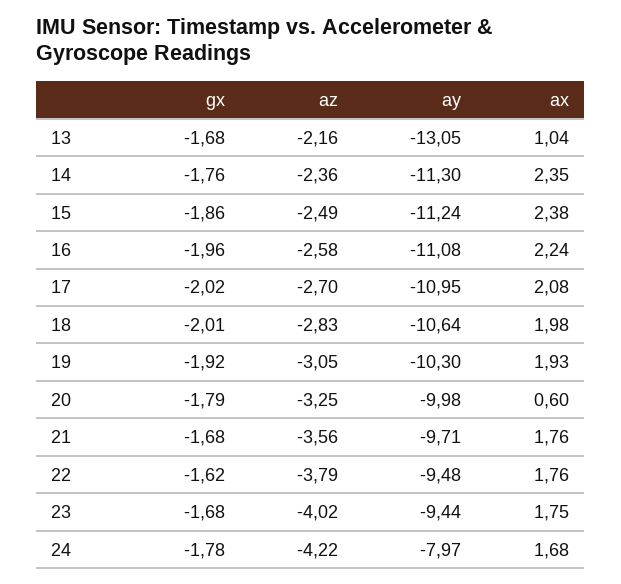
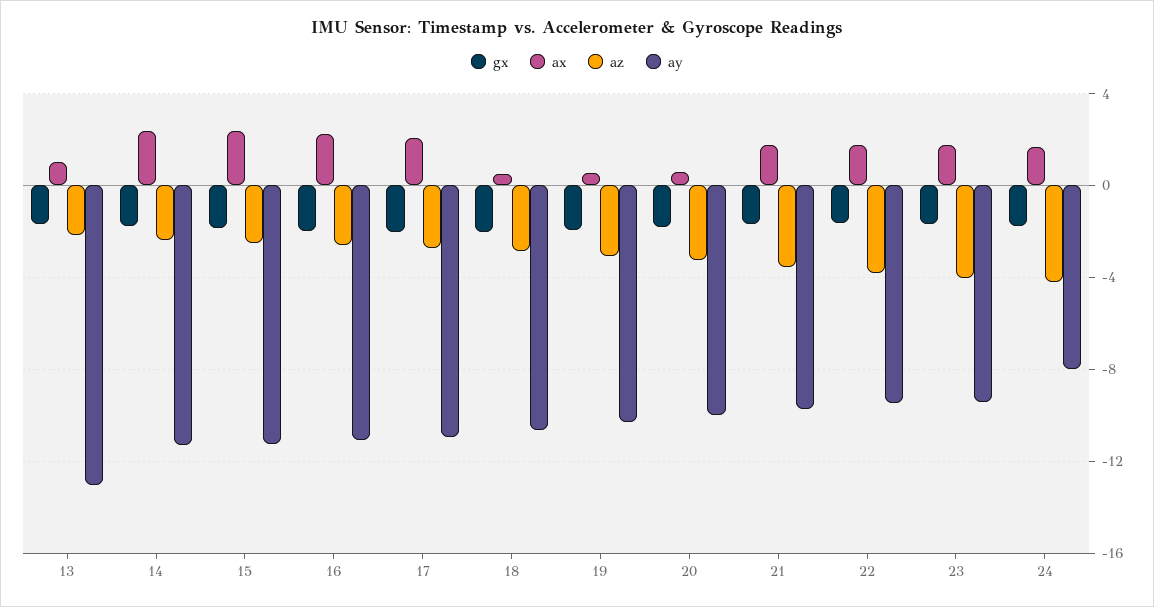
  {
    "gx": {
      "13": -1.68,
      "14": -1.76,
      "15": -1.86,
      "16": -1.96,
      "17": -2.02,
      "18": -2.01,
      "19": -1.92,
      "20": -1.79,
      "21": -1.68,
      "22": -1.62,
      "23": -1.68,
      "24": -1.78
    },
    "az": {
      "13": -2.16,
      "14": -2.36,
      "15": -2.49,
      "16": -2.58,
      "17": -2.7,
      "18": -2.83,
      "19": -3.05,
      "20": -3.25,
      "21": -3.56,
      "22": -3.79,
      "23": -4.02,
      "24": -4.22
    },
    "ay": {
      "13": -13.05,
      "14": -11.3,
      "15": -11.24,
      "16": -11.08,
      "17": -10.95,
      "18": -10.64,
      "19": -10.3,
      "20": -9.98,
      "21": -9.71,
      "22": -9.48,
      "23": -9.44,
      "24": -7.97
    },
    "ax": {
      "13": 1.04,
      "14": 2.35,
      "15": 2.38,
      "16": 2.24,
      "17": 2.08,
-     "18": 1.98,
+     "18": 0.5,
-     "19": 1.93,
+     "19": 0.5,
      "20": 0.6,
      "21": 1.76,
      "22": 1.76,
      "23": 1.75,
      "24": 1.68
    }
  }

